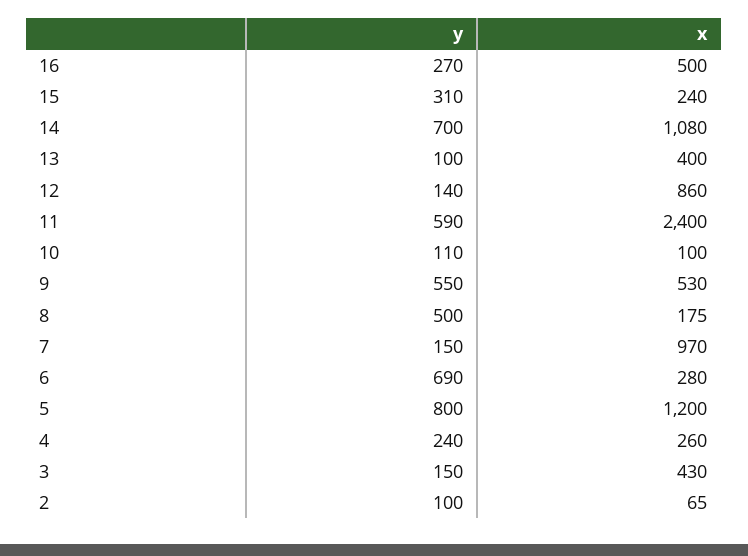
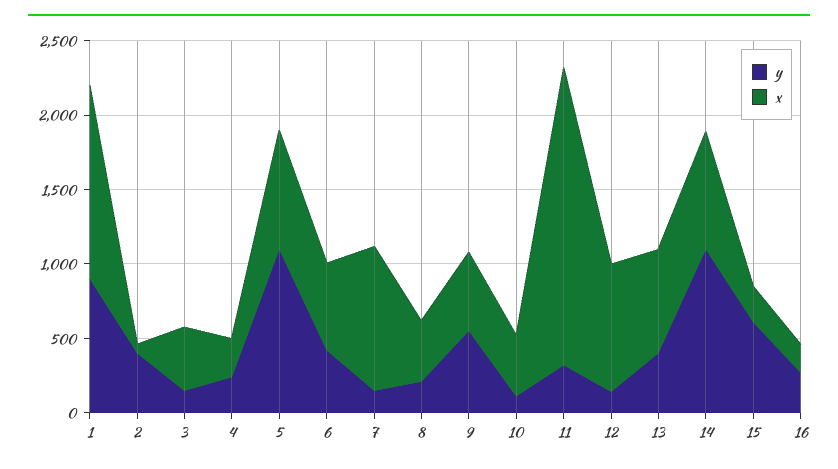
  {
    "y": {
      "16": 270,
-     "15": 310,
+     "15": 600,
-     "14": 700,
+     "14": 1100,
-     "13": 100,
+     "13": 400,
      "12": 140,
-     "11": 590,
+     "11": 300,
      "10": 110,
      "9": 550,
-     "8": 500,
+     "8": 200,
      "7": 150,
-     "6": 690,
+     "6": 400,
-     "5": 800,
+     "5": 1100,
      "4": 240,
      "3": 150,
-     "2": 100
+     "2": 400,
+     "1": 900
    },
    "x": {
-     "16": 500,
+     "16": 200,
      "15": 240,
-     "14": 1080,
+     "14": 800,
-     "13": 400,
+     "13": 700,
      "12": 860,
-     "11": 2400,
+     "11": 2000,
-     "10": 100,
+     "10": 400,
      "9": 530,
-     "8": 175,
+     "8": 400,
      "7": 970,
-     "6": 280,
+     "6": 600,
-     "5": 1200,
+     "5": 800,
      "4": 260,
      "3": 430,
-     "2": 65
+     "2": 65,
+     "1": 1300
    }
  }

